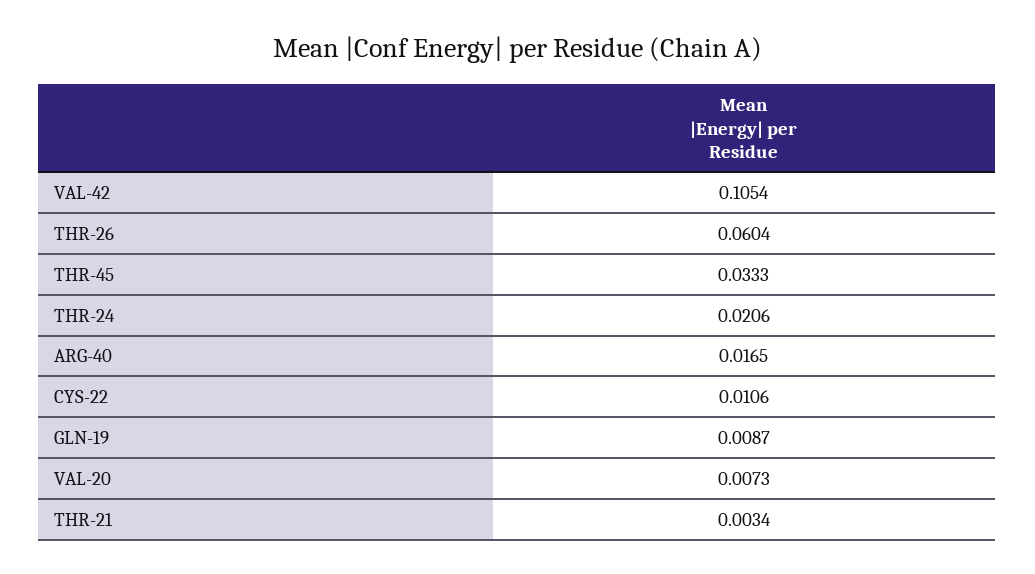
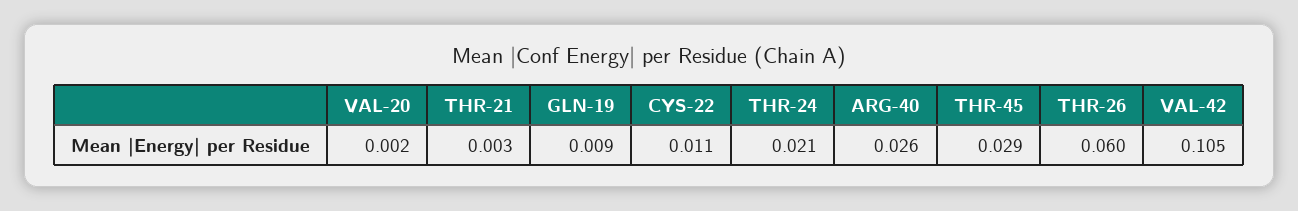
  {
    "VAL-42": 0.1054,
    "THR-26": 0.0604,
-   "THR-45": 0.0333,
+   "THR-45": 0.029,
    "THR-24": 0.0206,
-   "ARG-40": 0.0165,
+   "ARG-40": 0.026,
    "CYS-22": 0.0106,
    "GLN-19": 0.0087,
-   "VAL-20": 0.0073,
+   "VAL-20": 0.002,
    "THR-21": 0.0034
  }

